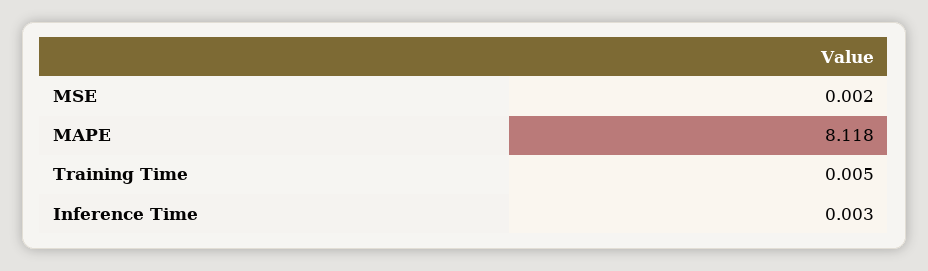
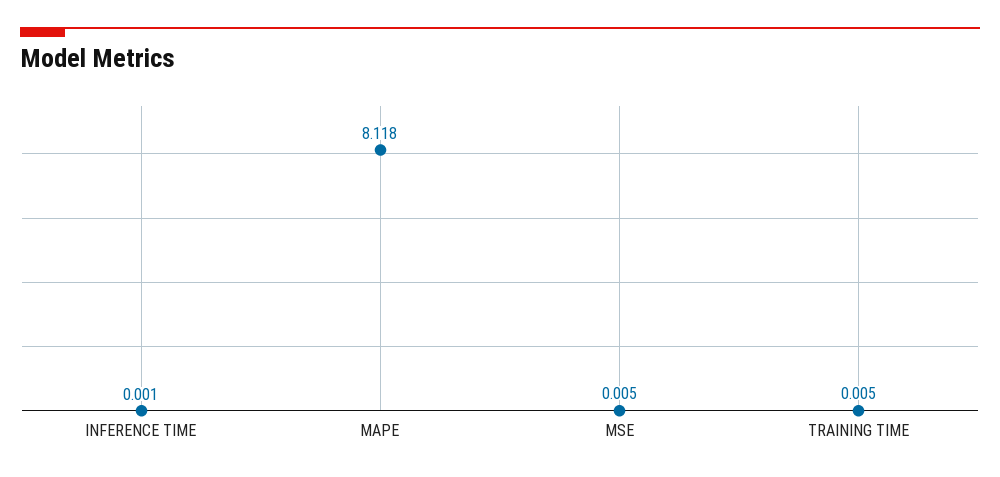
  {
-   "MSE": 0.002,
+   "MSE": 0.005,
    "MAPE": 8.118,
    "Training Time": 0.005,
-   "Inference Time": 0.003
+   "Inference Time": 0.001
  }

